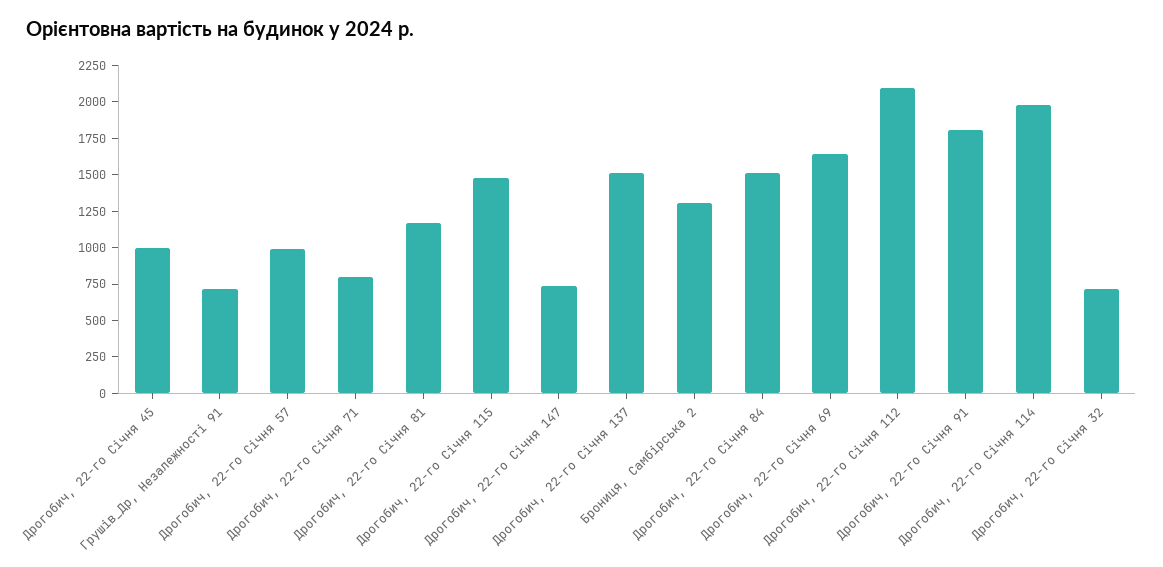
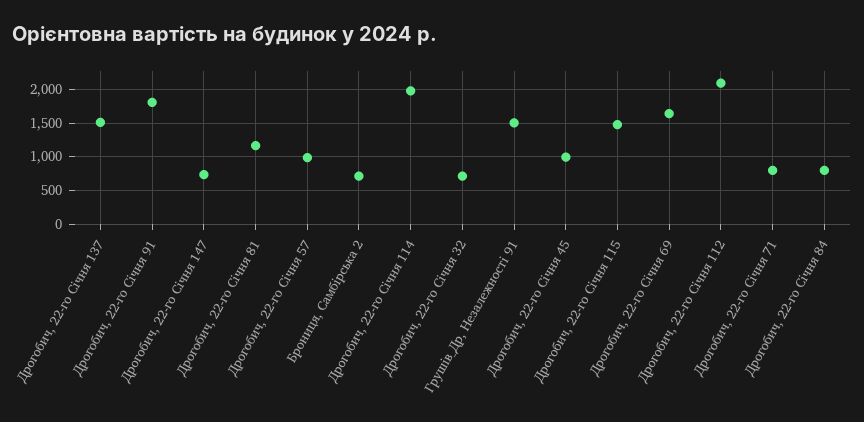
  {
    "Дрогобич, 22-го Сiчня 45": 1000,
-   "Грушiв_Др, Незалежностi 91": 750,
+   "Грушiв_Др, Незалежностi 91": 1500,
    "Дрогобич, 22-го Сiчня 57": 1000,
    "Дрогобич, 22-го Сiчня 71": 800,
    "Дрогобич, 22-го Сiчня 81": 1200,
    "Дрогобич, 22-го Сiчня 115": 1500,
    "Дрогобич, 22-го Сiчня 147": 700,
    "Дрогобич, 22-го Сiчня 137": 1500,
-   "Брониця, Самбiрська 2": 1250,
+   "Брониця, Самбiрська 2": 700,
-   "Дрогобич, 22-го Сiчня 84": 1500,
+   "Дрогобич, 22-го Сiчня 84": 800,
    "Дрогобич, 22-го Сiчня 69": 1600,
    "Дрогобич, 22-го Сiчня 112": 2100,
    "Дрогобич, 22-го Сiчня 91": 1800,
    "Дрогобич, 22-го Сiчня 114": 2000,
    "Дрогобич, 22-го Сiчня 32": 700
  }

